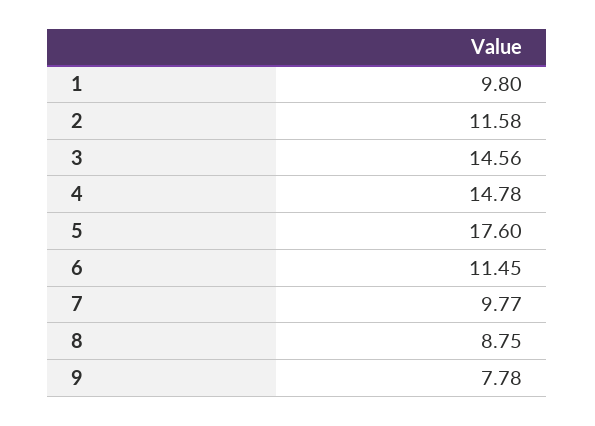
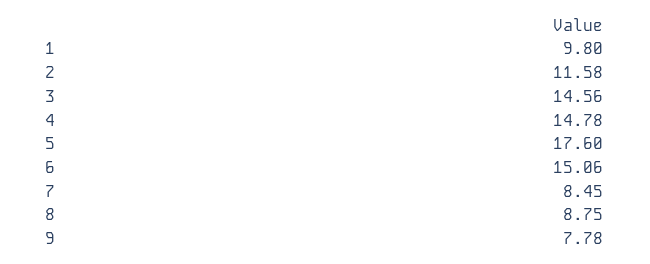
  {
    "1": 9.8,
    "2": 11.58,
    "3": 14.56,
    "4": 14.78,
    "5": 17.6,
-   "6": 11.45,
+   "6": 15.06,
-   "7": 9.77,
+   "7": 8.45,
    "8": 8.75,
    "9": 7.78
  }

